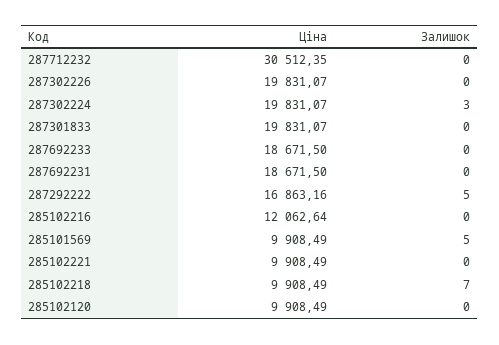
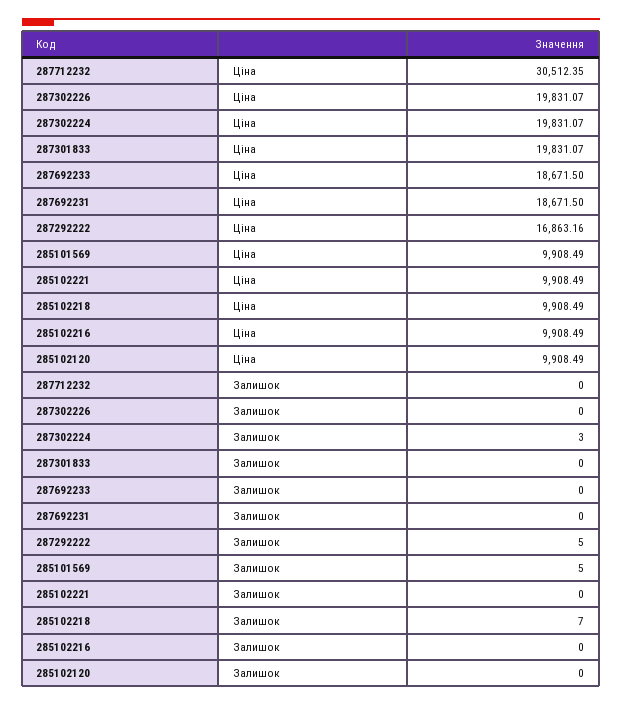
  {
    "Ціна": {
      "287712232": 30512.35,
      "287302226": 19831.07,
      "287302224": 19831.07,
      "287301833": 19831.07,
      "287692233": 18671.5,
      "287692231": 18671.5,
      "287292222": 16863.16,
-     "285102216": 12062.64,
+     "285102216": 9908.49,
      "285101569": 9908.49,
      "285102221": 9908.49,
      "285102218": 9908.49,
      "285102120": 9908.49
    },
    "Залишок": {
      "287712232": 0,
      "287302226": 0,
      "287302224": 3,
      "287301833": 0,
      "287692233": 0,
      "287692231": 0,
      "287292222": 5,
      "285102216": 0,
      "285101569": 5,
      "285102221": 0,
      "285102218": 7,
      "285102120": 0
    }
  }

